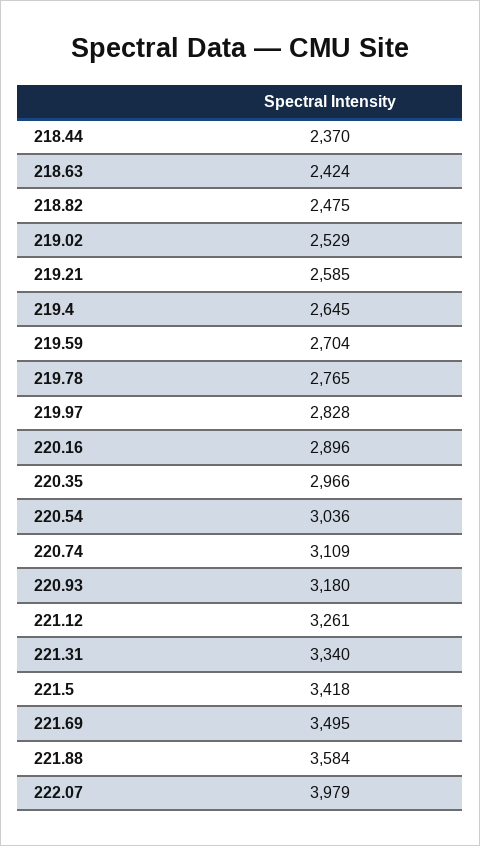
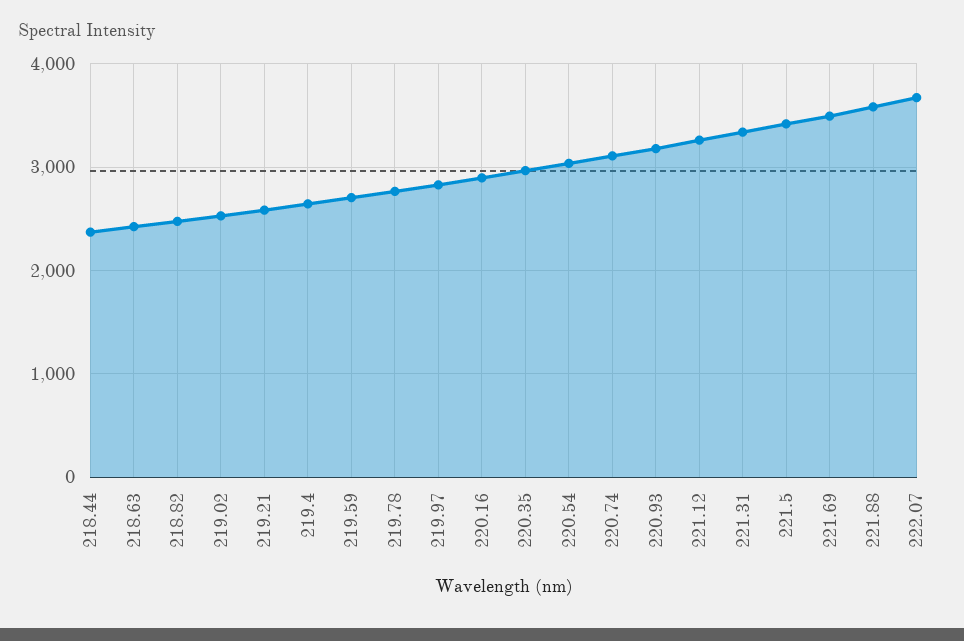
  {
    "218.44": 2370,
    "218.63": 2424,
    "218.82": 2475,
    "219.02": 2529,
    "219.21": 2585,
    "219.4": 2645,
    "219.59": 2704,
    "219.78": 2765,
    "219.97": 2828,
    "220.16": 2896,
    "220.35": 2966,
    "220.54": 3036,
    "220.74": 3109,
    "220.93": 3180,
    "221.12": 3261,
    "221.31": 3340,
    "221.5": 3418,
    "221.69": 3495,
    "221.88": 3584,
-   "222.07": 3979
+   "222.07": 3700
  }

